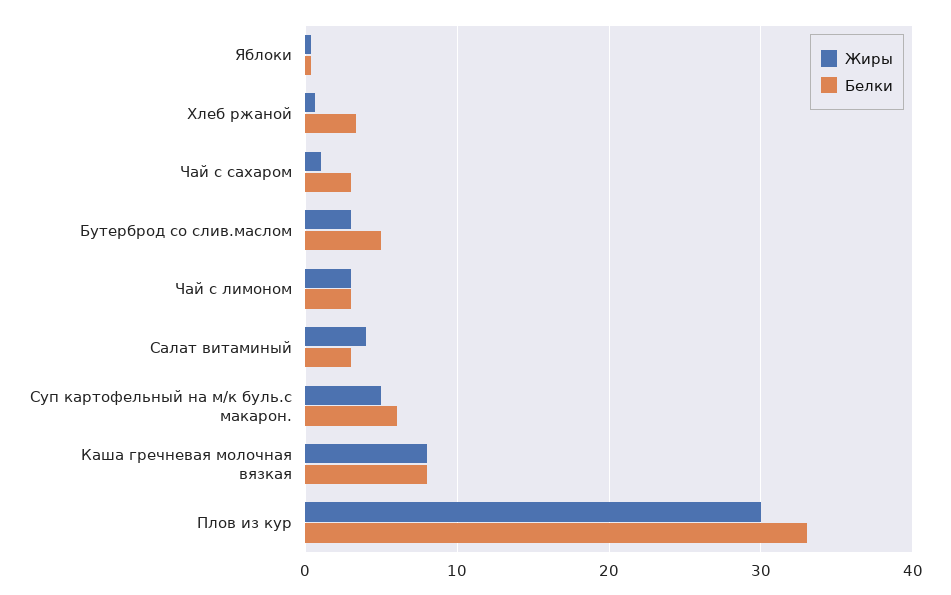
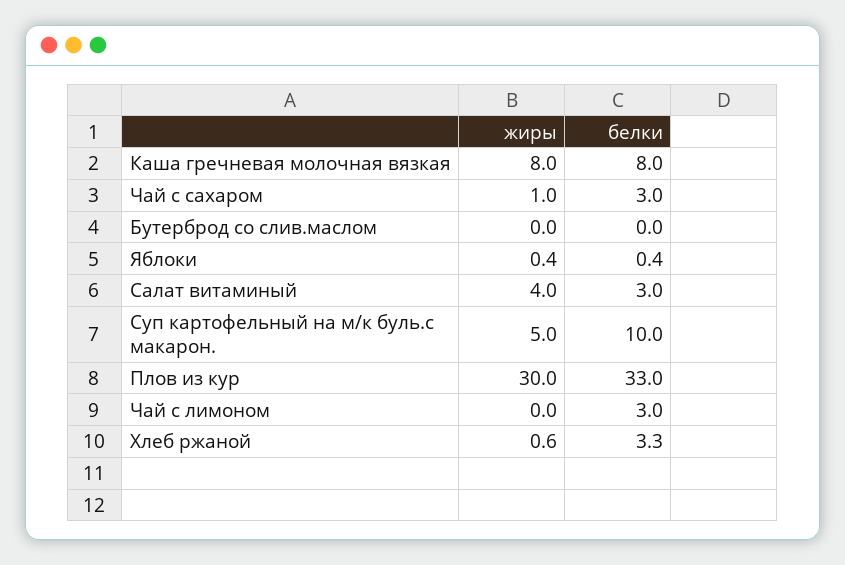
  {
    "Жиры": {
      "Яблоки": 0.4,
      "Хлеб ржаной": 0.6,
      "Чай с сахаром": 1,
-     "Бутерброд со слив.маслом": 3,
+     "Бутерброд со слив.маслом": 0,
-     "Чай с лимоном": 3,
+     "Чай с лимоном": 0,
      "Салат витаминый": 4,
      "Суп картофельный на м/к буль.с макарон.": 5,
      "Каша гречневая молочная вязкая": 8,
      "Плов из кур": 30
    },
    "Белки": {
      "Яблоки": 0.4,
      "Хлеб ржаной": 3.3,
      "Чай с сахаром": 3,
-     "Бутерброд со слив.маслом": 5,
+     "Бутерброд со слив.маслом": 0,
      "Чай с лимоном": 3,
      "Салат витаминый": 3,
-     "Суп картофельный на м/к буль.с макарон.": 6,
+     "Суп картофельный на м/к буль.с макарон.": 10,
      "Каша гречневая молочная вязкая": 8,
      "Плов из кур": 33
    }
  }

